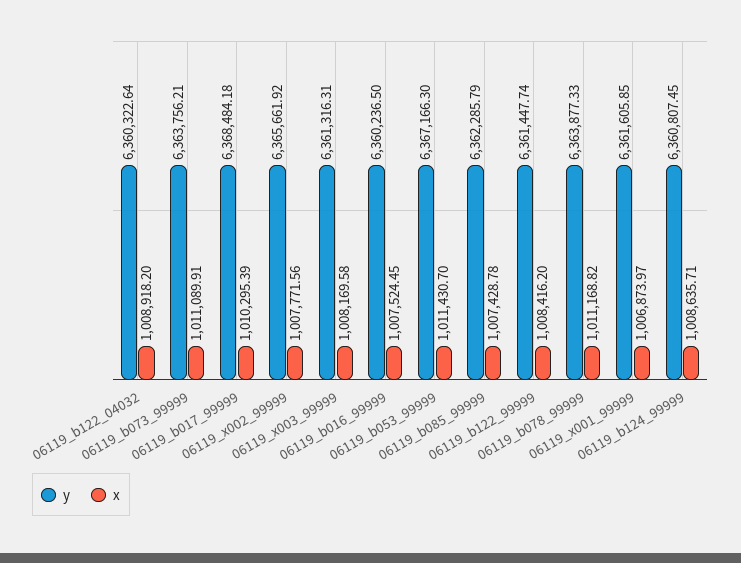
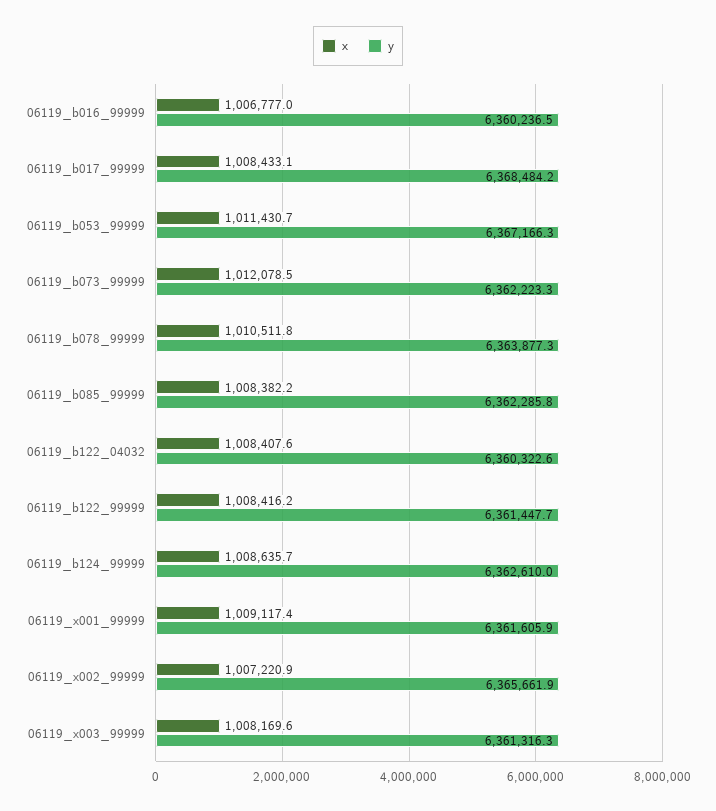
  {
    "y": {
      "06119_b122_04032": 6360322.64,
-     "06119_b073_99999": 6363756.21,
+     "06119_b073_99999": 6362223.3,
      "06119_b017_99999": 6368484.18,
      "06119_x002_99999": 6365661.92,
      "06119_x003_99999": 6361316.31,
      "06119_b016_99999": 6360236.5,
      "06119_b053_99999": 6367166.3,
      "06119_b085_99999": 6362285.79,
      "06119_b122_99999": 6361447.74,
      "06119_b078_99999": 6363877.33,
      "06119_x001_99999": 6361605.85,
-     "06119_b124_99999": 6360807.45
+     "06119_b124_99999": 6362610
    },
    "x": {
-     "06119_b122_04032": 1008918.2,
+     "06119_b122_04032": 1008407.6,
-     "06119_b073_99999": 1011089.91,
+     "06119_b073_99999": 1012078.5,
-     "06119_b017_99999": 1010295.39,
+     "06119_b017_99999": 1008433.1,
-     "06119_x002_99999": 1007771.56,
+     "06119_x002_99999": 1007220.9,
      "06119_x003_99999": 1008169.58,
-     "06119_b016_99999": 1007524.45,
+     "06119_b016_99999": 1006777,
      "06119_b053_99999": 1011430.7,
-     "06119_b085_99999": 1007428.78,
+     "06119_b085_99999": 1008382.2,
      "06119_b122_99999": 1008416.2,
-     "06119_b078_99999": 1011168.82,
+     "06119_b078_99999": 1010511.8,
-     "06119_x001_99999": 1006873.97,
+     "06119_x001_99999": 1009117.4,
      "06119_b124_99999": 1008635.71
    }
  }

